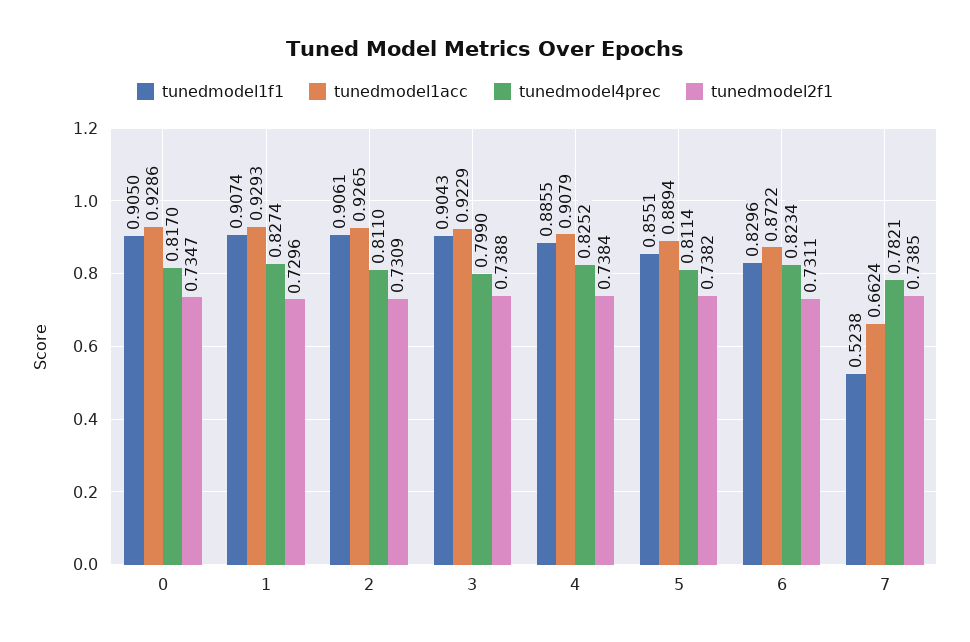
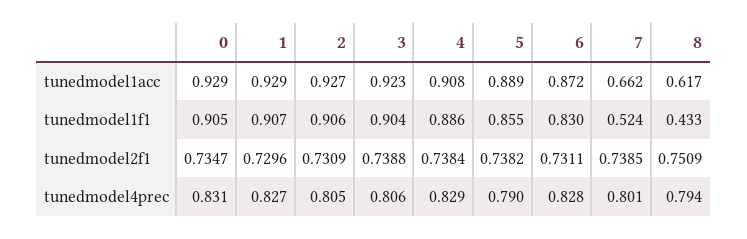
  {
    "tunedmodel1f1": {
      "0": 0.905,
      "1": 0.9074,
      "2": 0.9061,
      "3": 0.9043,
      "4": 0.8855,
      "5": 0.8551,
      "6": 0.8296,
-     "7": 0.5238
+     "7": 0.5238,
+     "8": 0.433
    },
    "tunedmodel1acc": {
      "0": 0.9286,
      "1": 0.9293,
      "2": 0.9265,
      "3": 0.9229,
      "4": 0.9079,
      "5": 0.8894,
      "6": 0.8722,
-     "7": 0.6624
+     "7": 0.6624,
+     "8": 0.617
    },
    "tunedmodel4prec": {
-     "0": 0.817,
+     "0": 0.831,
      "1": 0.8274,
-     "2": 0.811,
+     "2": 0.805,
-     "3": 0.799,
+     "3": 0.806,
-     "4": 0.8252,
+     "4": 0.829,
-     "5": 0.8114,
+     "5": 0.79,
-     "6": 0.8234,
+     "6": 0.828,
-     "7": 0.7821
+     "7": 0.801,
+     "8": 0.794
    },
    "tunedmodel2f1": {
      "0": 0.7347,
      "1": 0.7296,
      "2": 0.7309,
      "3": 0.7388,
      "4": 0.7384,
      "5": 0.7382,
      "6": 0.7311,
-     "7": 0.7385
+     "7": 0.7385,
+     "8": 0.7509
    }
  }

